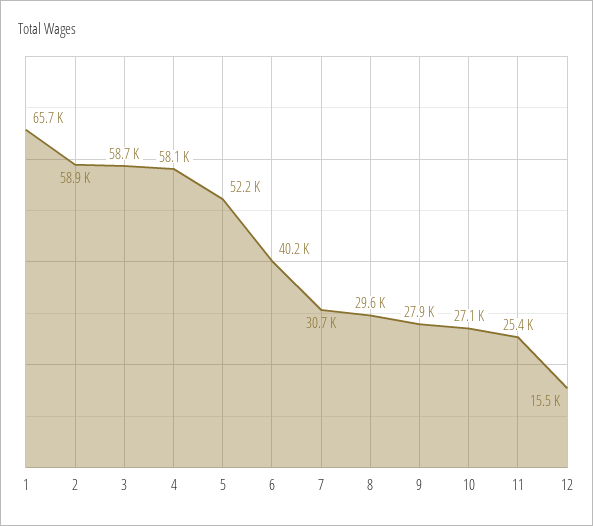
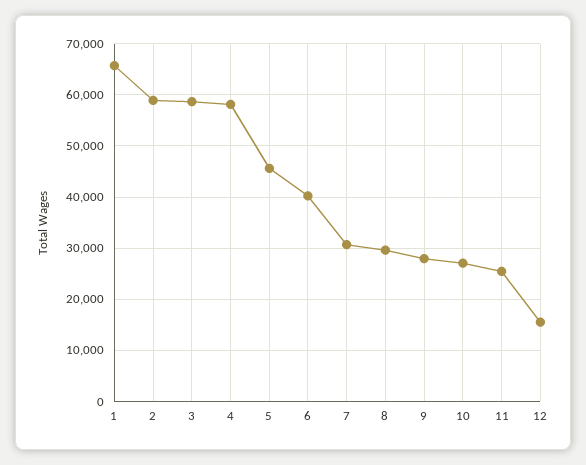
  {
    "1": 65700,
    "2": 58900,
    "3": 58700,
    "4": 58100,
-   "5": 52200,
+   "5": 46000,
    "6": 40200,
    "7": 30700,
    "8": 29600,
    "9": 27900,
    "10": 27100,
    "11": 25400,
    "12": 15500
  }

